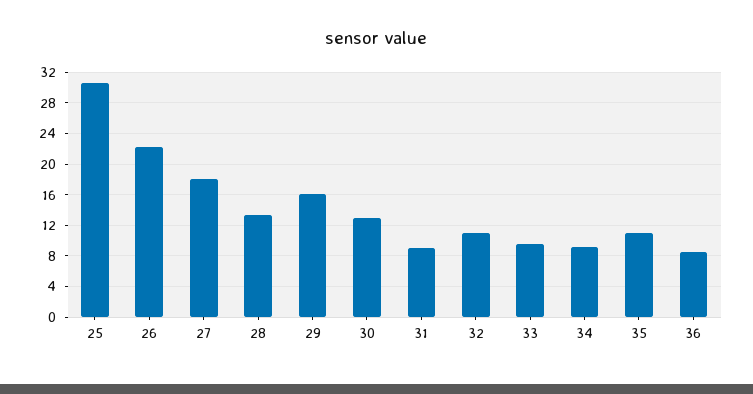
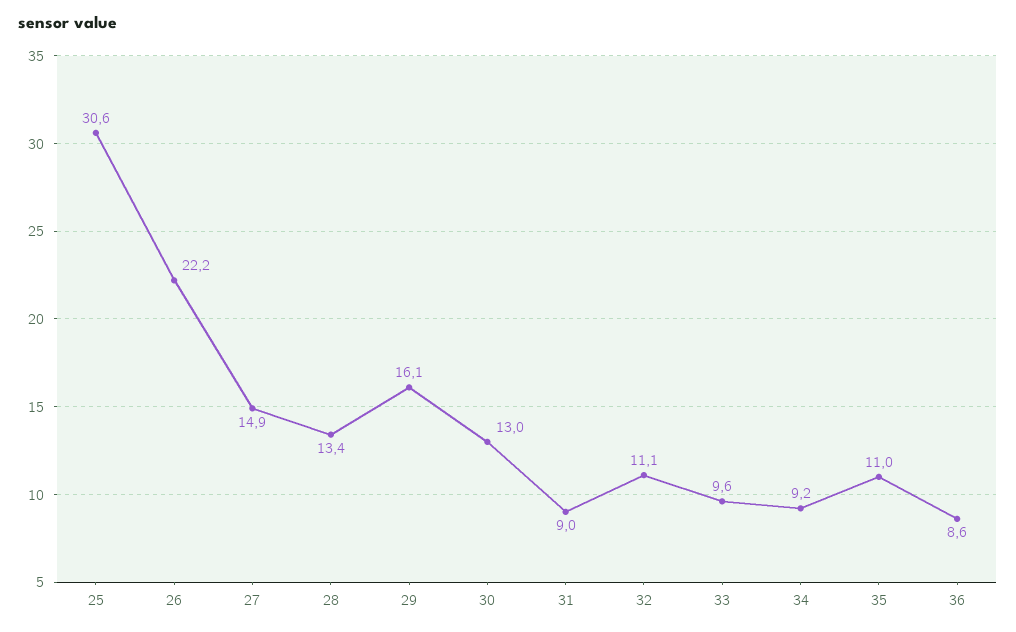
  {
    "25": 30.6,
    "26": 22.2,
-   "27": 18,
+   "27": 14.9,
    "28": 13.4,
    "29": 16.1,
    "30": 13,
    "31": 9,
    "32": 11.1,
    "33": 9.6,
    "34": 9.2,
    "35": 11,
    "36": 8.6
  }

